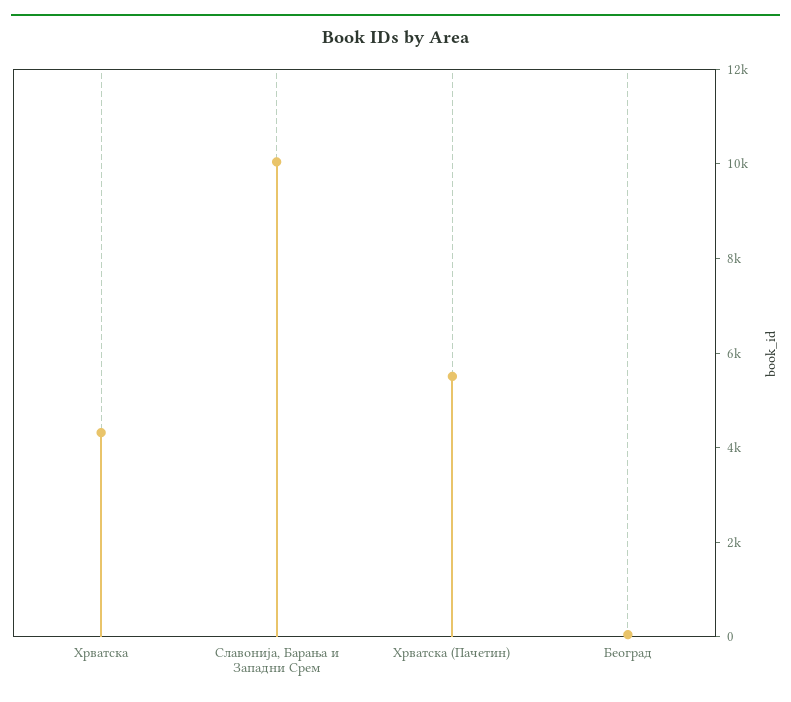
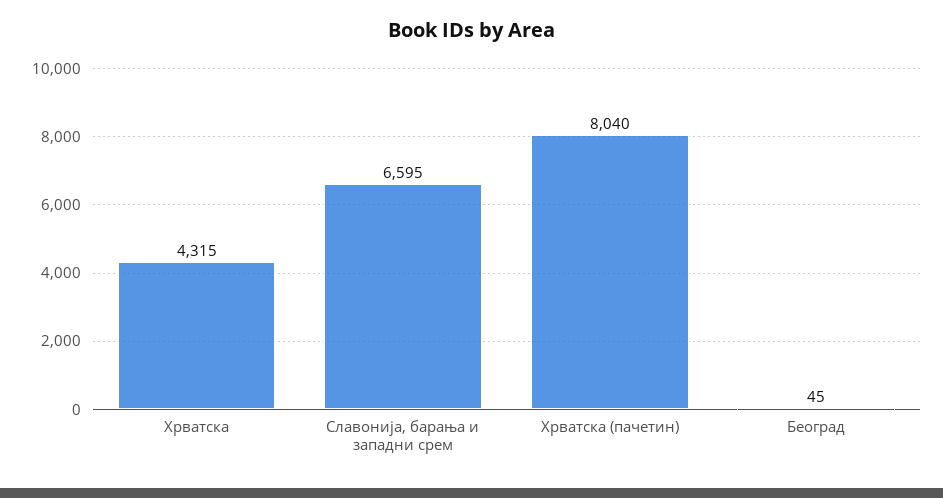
  {
    "Хрватска": 4315,
-   "Славонија, Барања и Западни Срем": 10000,
+   "Славонија, Барања и Западни Срем": 6595,
-   "Хрватска (Пачетин)": 5500,
+   "Хрватска (Пачетин)": 8040,
    "Београд": 45
  }

